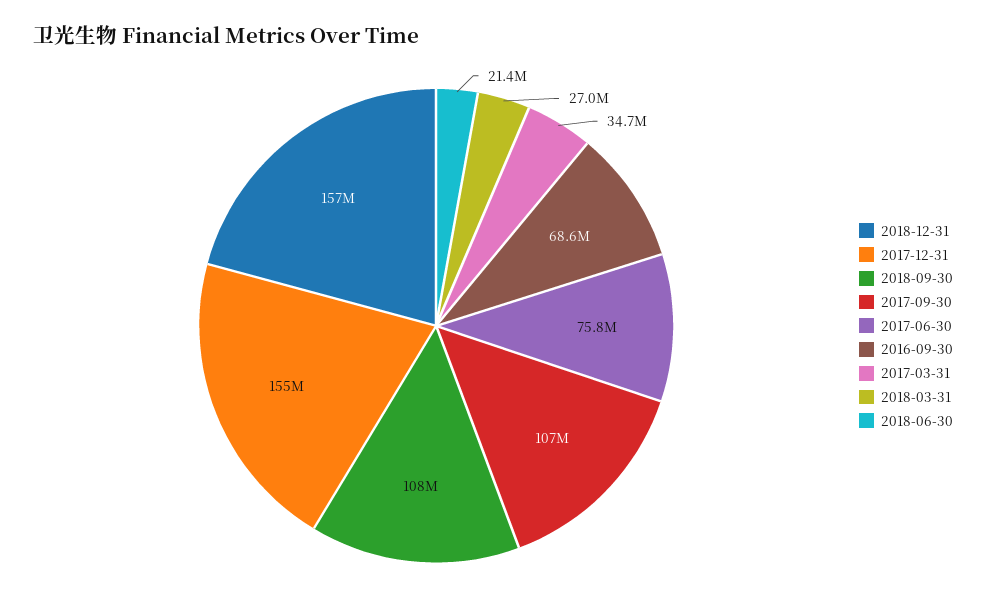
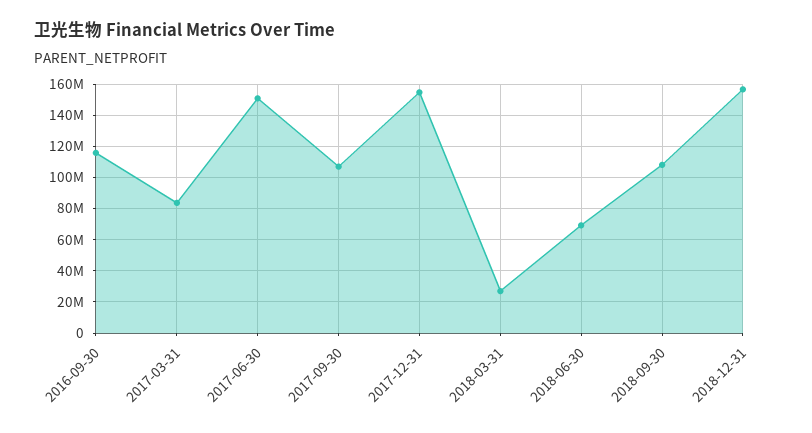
  {
    "2018-12-31": 157000000,
    "2017-12-31": 155000000,
    "2018-09-30": 108000000,
    "2017-09-30": 107000000,
-   "2017-06-30": 75800000,
+   "2017-06-30": 150000000,
-   "2016-09-30": 68600000,
+   "2016-09-30": 115000000,
-   "2017-03-31": 34700000,
+   "2017-03-31": 85000000,
    "2018-03-31": 27000000,
-   "2018-06-30": 21400000
+   "2018-06-30": 70000000
  }

